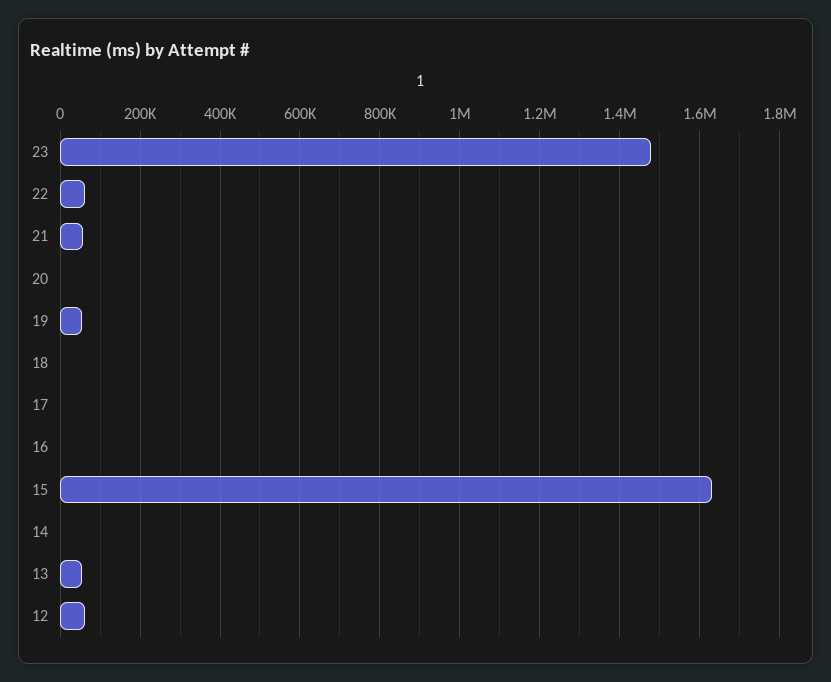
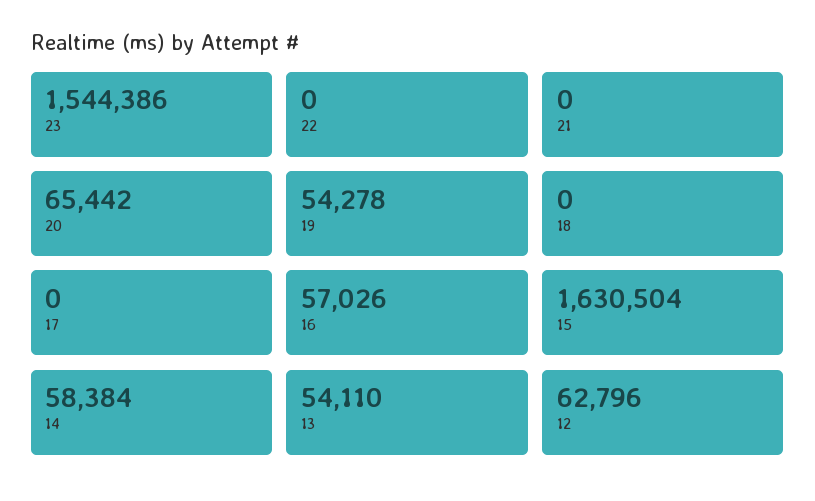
  {
-   "23": 1480000,
+   "23": 1544386,
-   "22": 60000,
+   "22": 0,
-   "21": 60000,
+   "21": 0,
-   "20": 0,
+   "20": 65442,
    "19": 54278,
    "18": 0,
    "17": 0,
-   "16": 0,
+   "16": 57026,
    "15": 1630504,
-   "14": 0,
+   "14": 58384,
    "13": 54110,
    "12": 62796
  }

